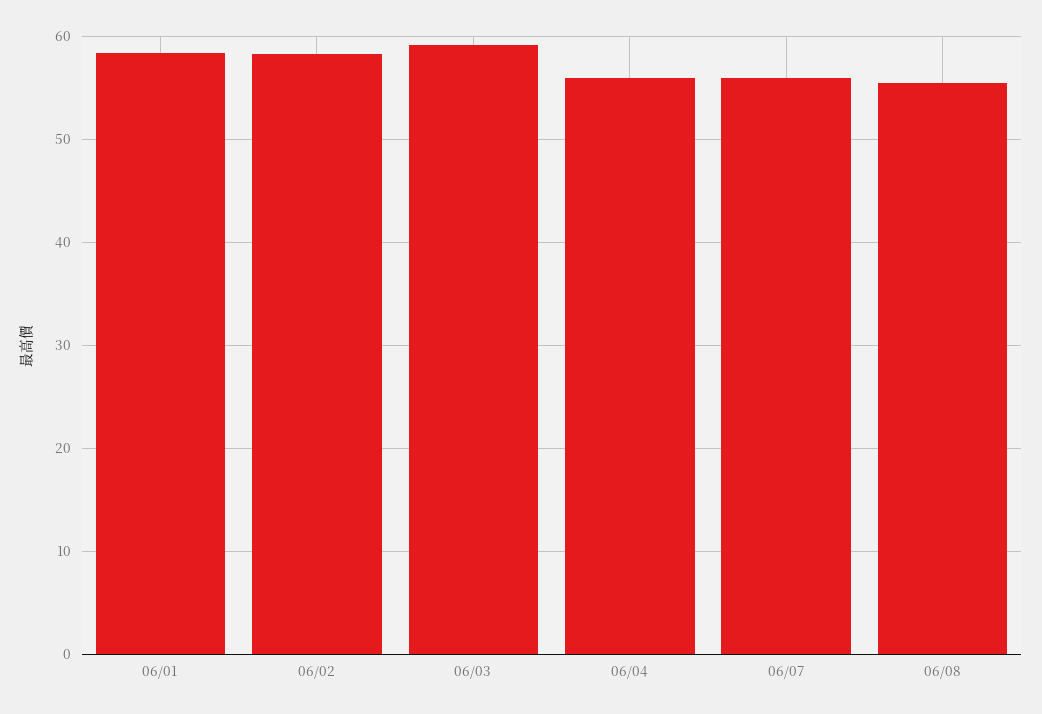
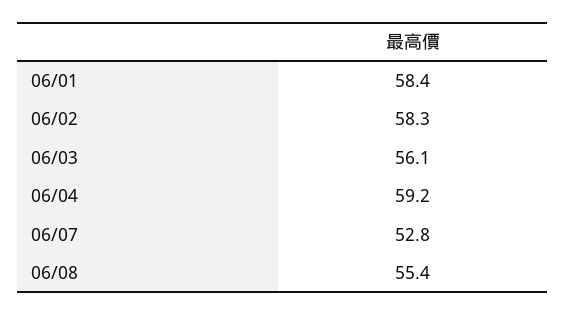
  {
    "06/01": 58.4,
    "06/02": 58.3,
-   "06/03": 59,
+   "06/03": 56.1,
-   "06/04": 56,
+   "06/04": 59.2,
-   "06/07": 56,
+   "06/07": 52.8,
    "06/08": 55.4
  }

